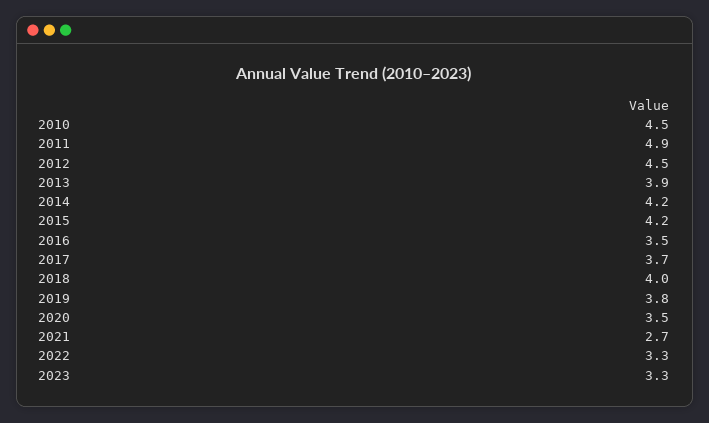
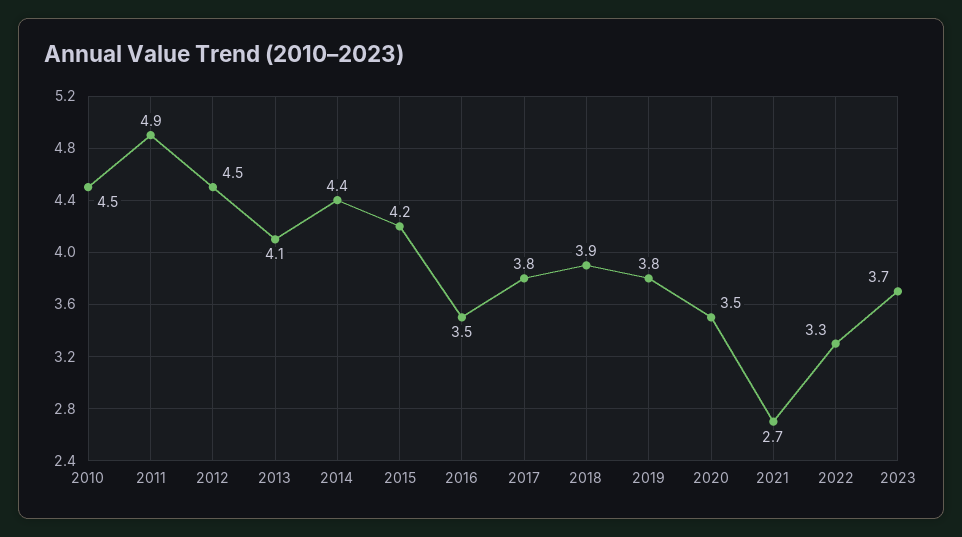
  {
    "2010": 4.5,
    "2011": 4.9,
    "2012": 4.5,
-   "2013": 3.9,
+   "2013": 4.1,
-   "2014": 4.2,
+   "2014": 4.4,
    "2015": 4.2,
    "2016": 3.5,
-   "2017": 3.7,
+   "2017": 3.8,
-   "2018": 4,
+   "2018": 3.9,
    "2019": 3.8,
    "2020": 3.5,
    "2021": 2.7,
    "2022": 3.3,
-   "2023": 3.3
+   "2023": 3.7
  }

